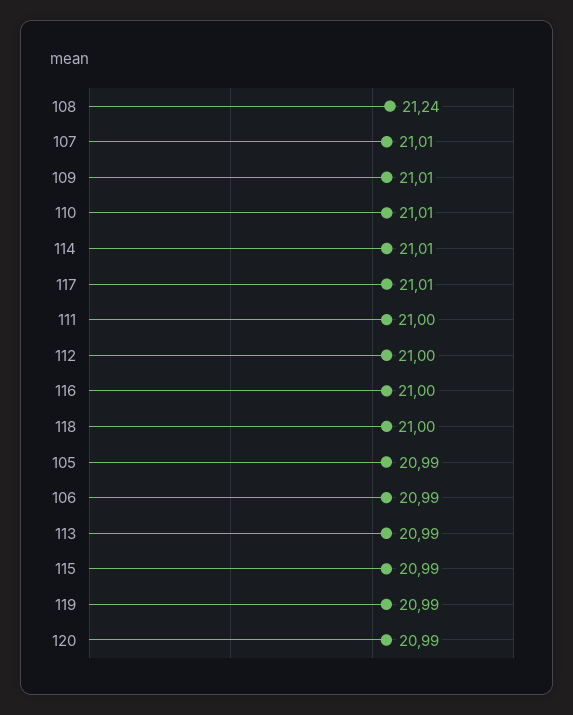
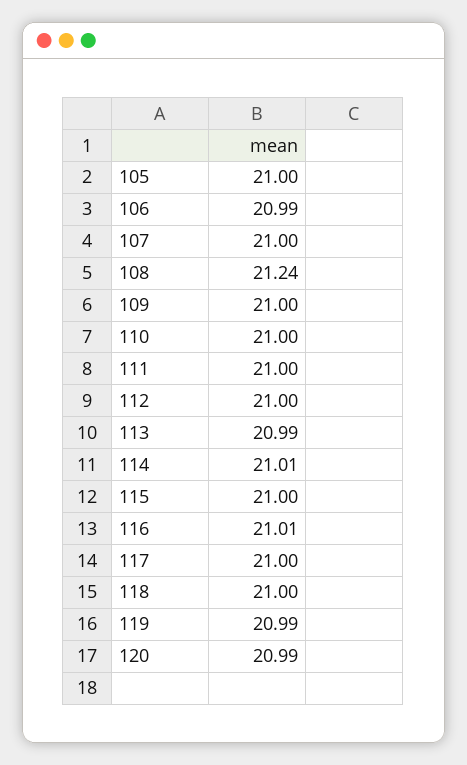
  {
    "108": 21.24,
-   "107": 21.01,
+   "107": 21,
-   "109": 21.01,
+   "109": 21,
-   "110": 21.01,
+   "110": 21,
    "114": 21.01,
-   "117": 21.01,
+   "117": 21,
    "111": 21,
    "112": 21,
-   "116": 21,
+   "116": 21.01,
    "118": 21,
-   "105": 20.99,
+   "105": 21,
    "106": 20.99,
    "113": 20.99,
-   "115": 20.99,
+   "115": 21,
    "119": 20.99,
    "120": 20.99
  }

